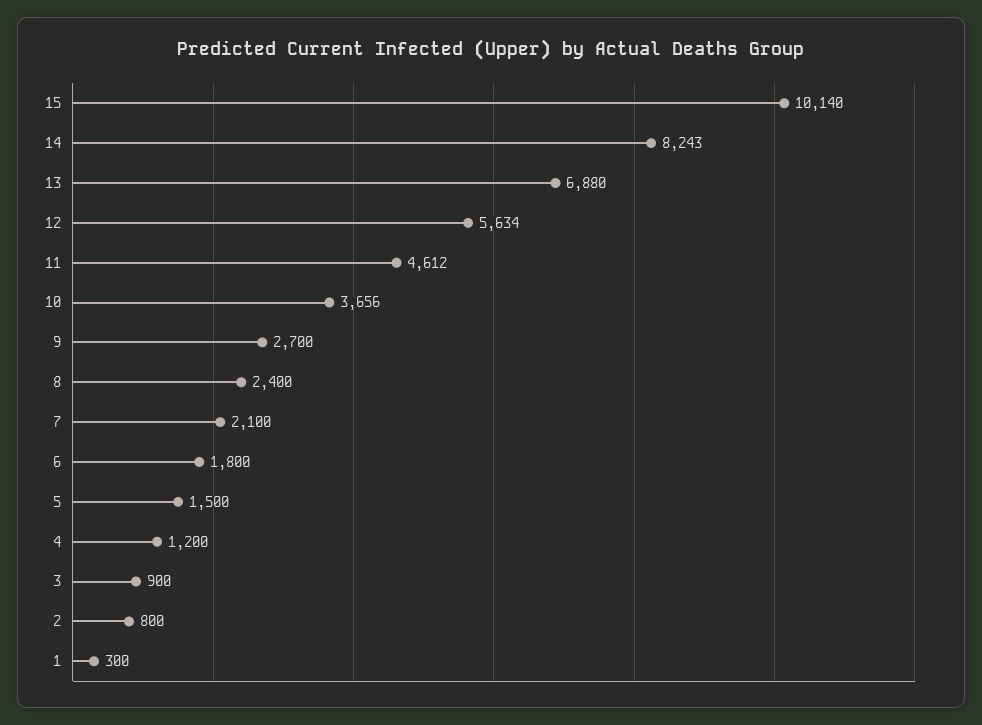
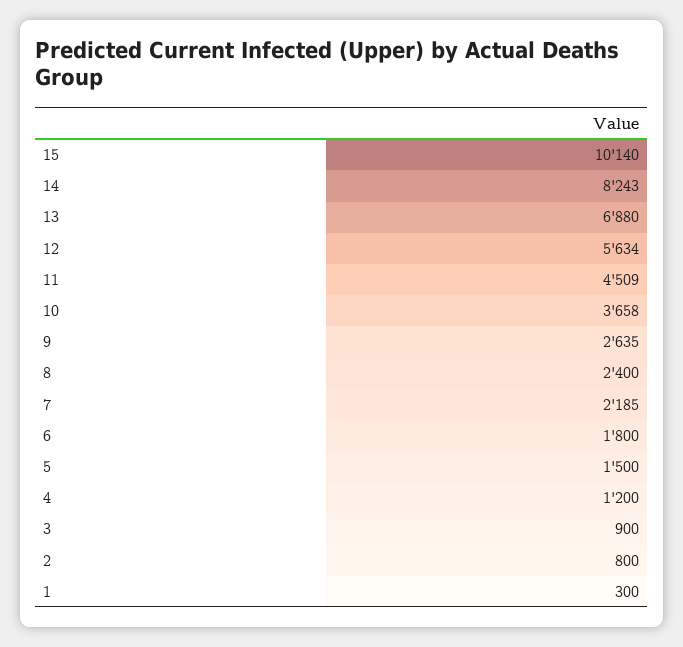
  {
    "15": 10140,
    "14": 8243,
    "13": 6880,
    "12": 5634,
-   "11": 4612,
+   "11": 4509,
-   "10": 3656,
+   "10": 3658,
-   "9": 2700,
+   "9": 2635,
    "8": 2400,
-   "7": 2100,
+   "7": 2185,
    "6": 1800,
    "5": 1500,
    "4": 1200,
    "3": 900,
    "2": 800,
    "1": 300
  }

